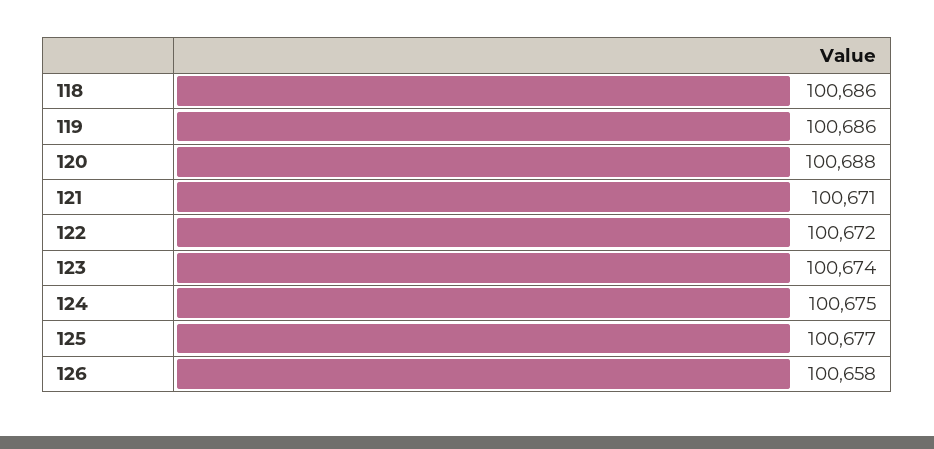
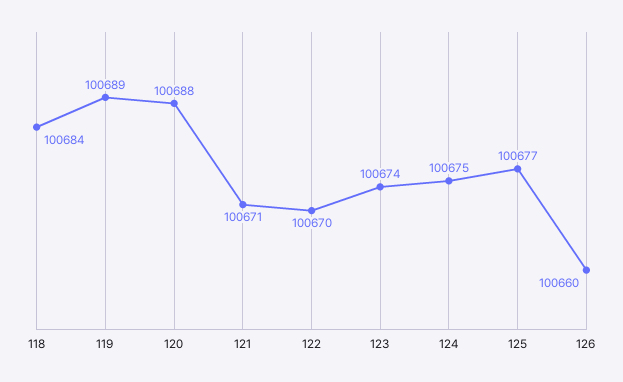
  {
-   "118": 100686,
+   "118": 100684,
-   "119": 100686,
+   "119": 100689,
    "120": 100688,
    "121": 100671,
-   "122": 100672,
+   "122": 100670,
    "123": 100674,
    "124": 100675,
    "125": 100677,
-   "126": 100658
+   "126": 100660
  }

